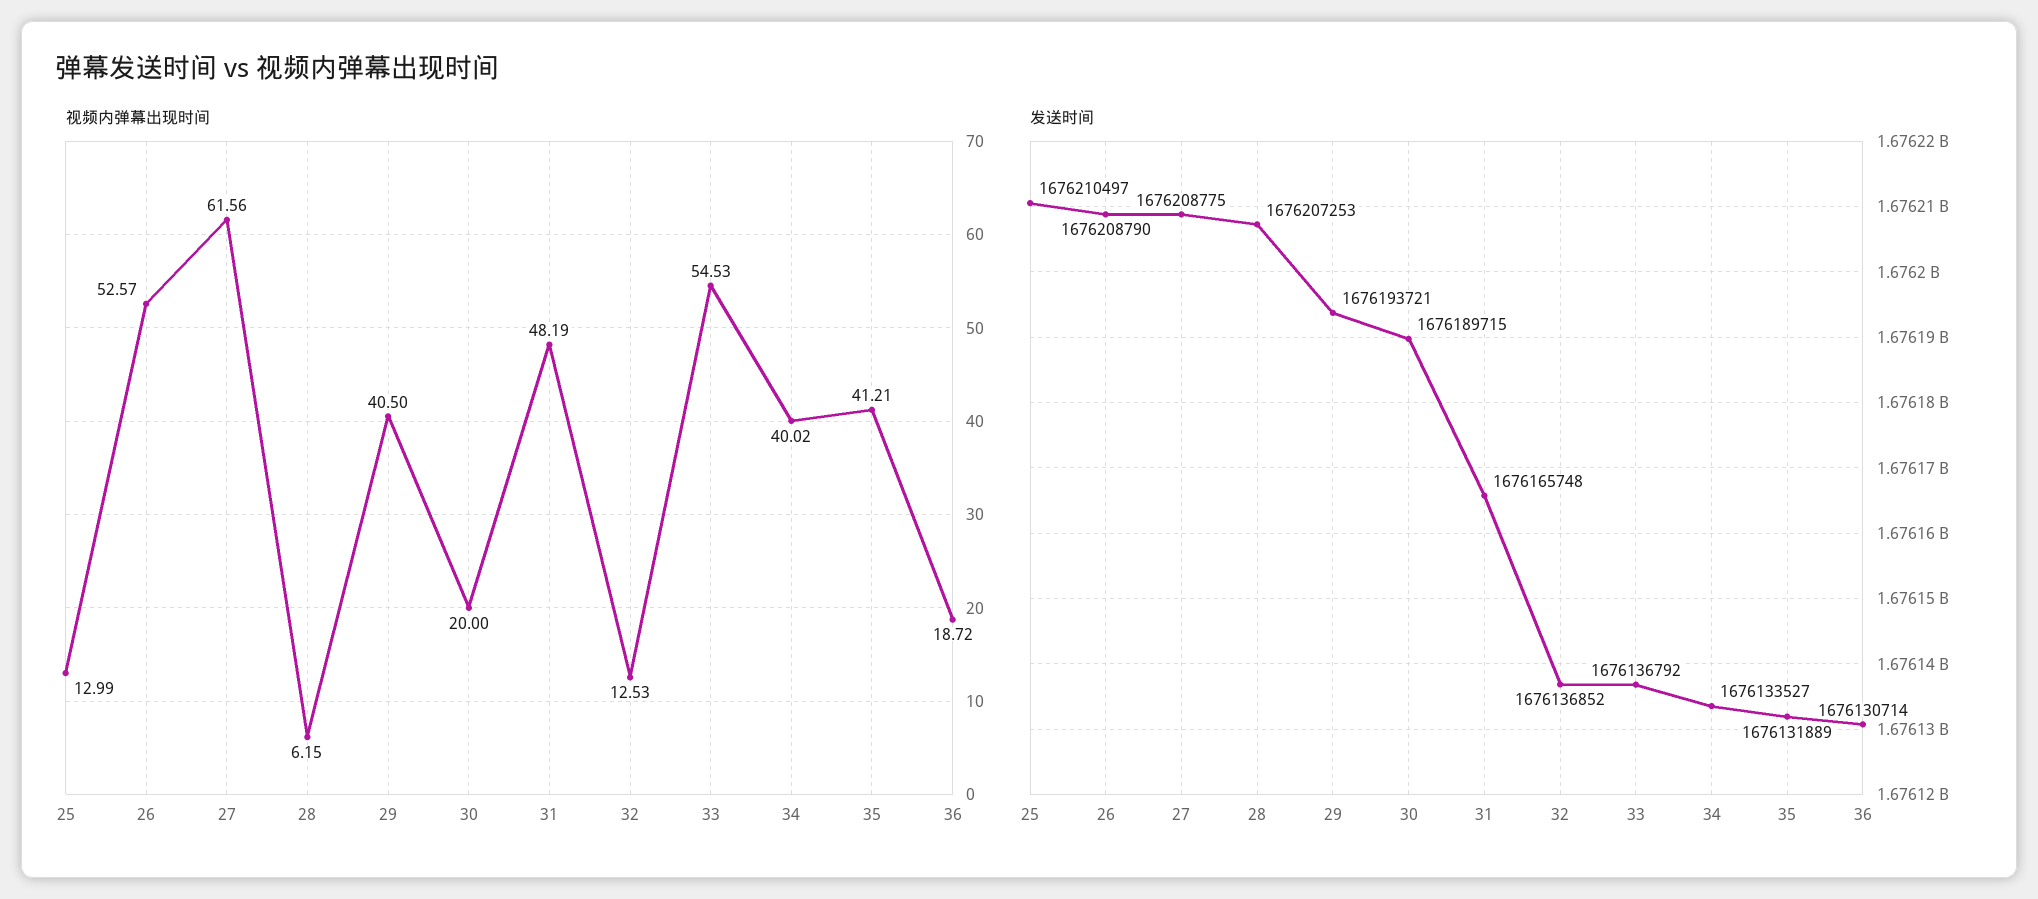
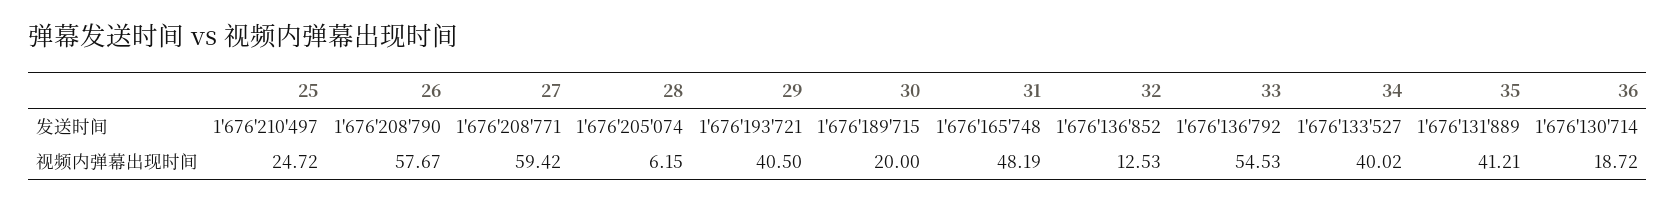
  {
    "视频内弹幕出现时间": {
-     "25": 12.99,
+     "25": 24.72,
-     "26": 52.57,
+     "26": 57.67,
-     "27": 61.56,
+     "27": 59.42,
      "28": 6.15,
      "29": 40.5,
      "30": 20,
      "31": 48.19,
      "32": 12.53,
      "33": 54.53,
      "34": 40.02,
      "35": 41.21,
      "36": 18.72
    },
    "发送时间": {
      "25": 1676210497,
      "26": 1676208790,
-     "27": 1676208775,
+     "27": 1676208771,
-     "28": 1676207253,
+     "28": 1676205074,
      "29": 1676193721,
      "30": 1676189715,
      "31": 1676165748,
      "32": 1676136852,
      "33": 1676136792,
      "34": 1676133527,
      "35": 1676131889,
      "36": 1676130714
    }
  }

